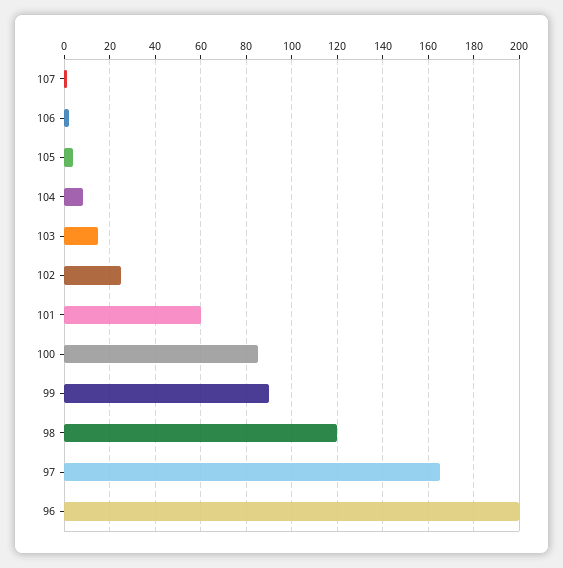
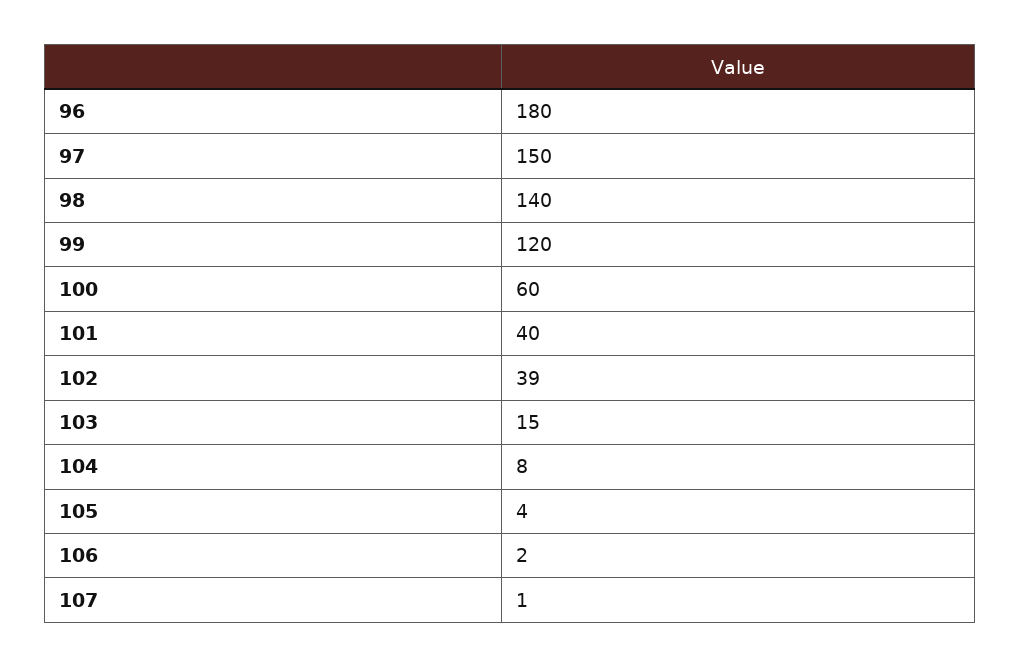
  {
    "107": 1,
    "106": 2,
    "105": 4,
    "104": 8,
    "103": 15,
-   "102": 25,
+   "102": 39,
-   "101": 60,
+   "101": 40,
-   "100": 85,
+   "100": 60,
-   "99": 90,
+   "99": 120,
-   "98": 120,
+   "98": 140,
-   "97": 165,
+   "97": 150,
-   "96": 200
+   "96": 180
  }

